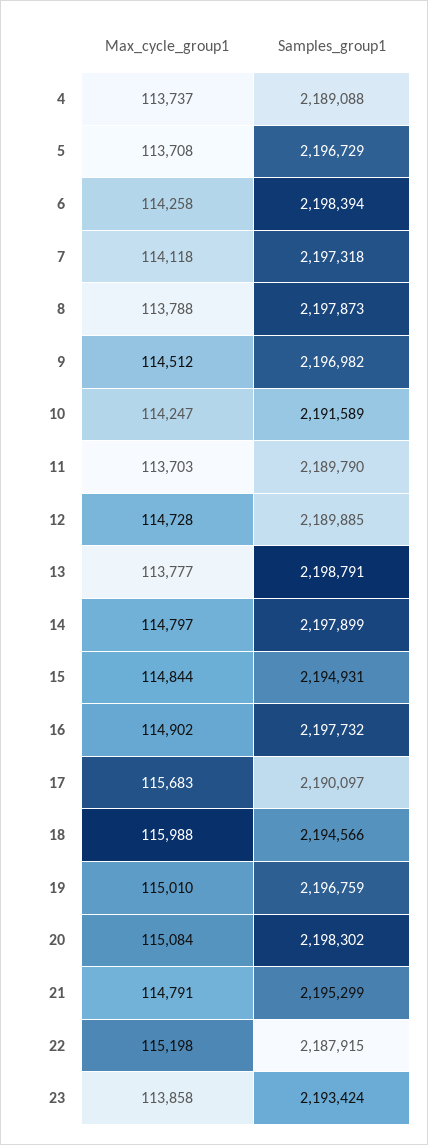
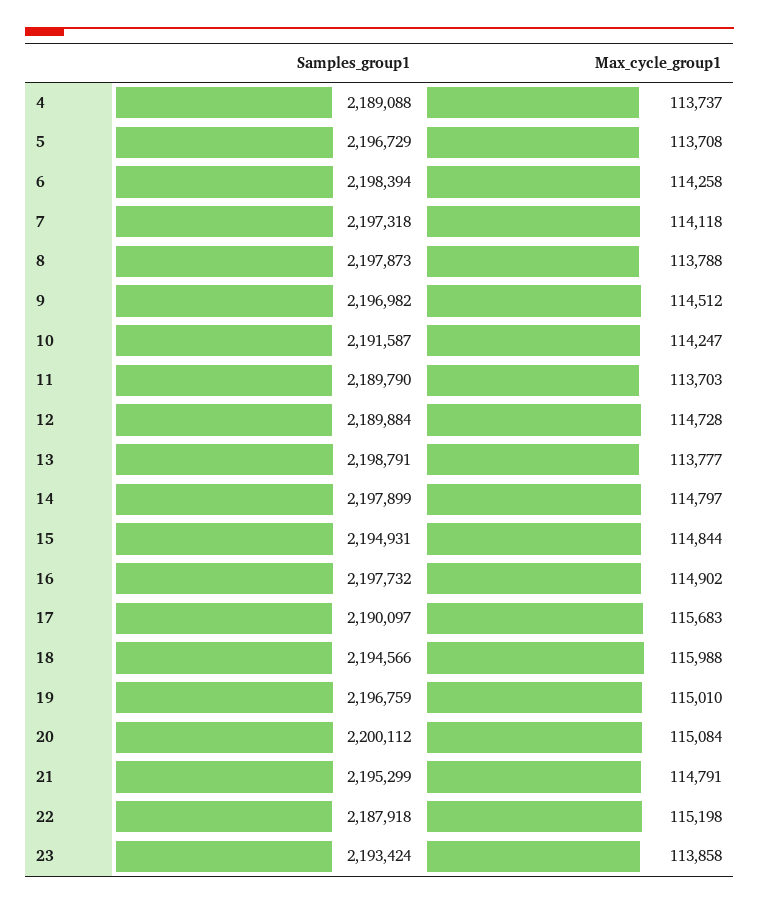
  {
    "Max_cycle_group1": {
      "4": 113737,
      "5": 113708,
      "6": 114258,
      "7": 114118,
      "8": 113788,
      "9": 114512,
      "10": 114247,
      "11": 113703,
      "12": 114728,
      "13": 113777,
      "14": 114797,
      "15": 114844,
      "16": 114902,
      "17": 115683,
      "18": 115988,
      "19": 115010,
      "20": 115084,
      "21": 114791,
      "22": 115198,
      "23": 113858
    },
    "Samples_group1": {
      "4": 2189088,
      "5": 2196729,
      "6": 2198394,
      "7": 2197318,
      "8": 2197873,
      "9": 2196982,
-     "10": 2191589,
+     "10": 2191587,
      "11": 2189790,
-     "12": 2189885,
+     "12": 2189884,
      "13": 2198791,
      "14": 2197899,
      "15": 2194931,
      "16": 2197732,
      "17": 2190097,
      "18": 2194566,
      "19": 2196759,
-     "20": 2198302,
+     "20": 2200112,
      "21": 2195299,
-     "22": 2187915,
+     "22": 2187918,
      "23": 2193424
    }
  }

